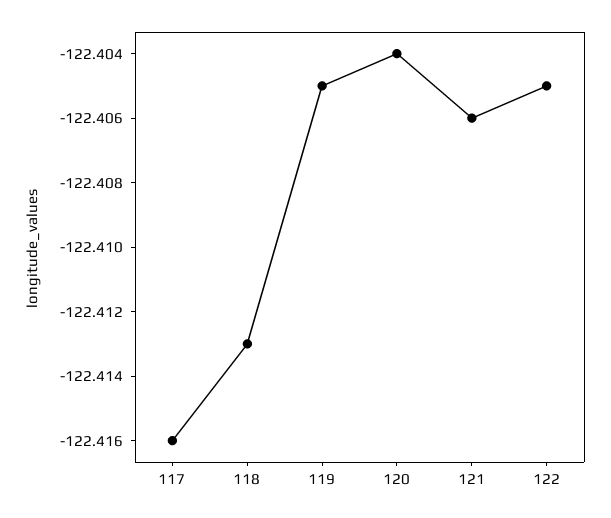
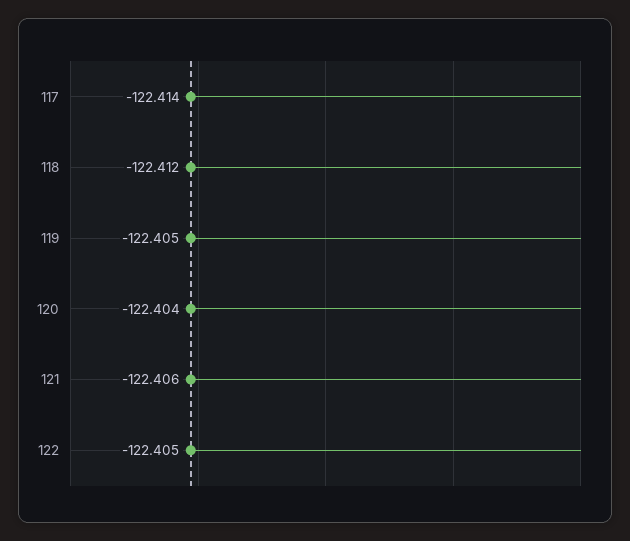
  {
-   "117": -122.416,
+   "117": -122.414,
-   "118": -122.413,
+   "118": -122.412,
    "119": -122.405,
    "120": -122.404,
    "121": -122.406,
    "122": -122.405
  }

